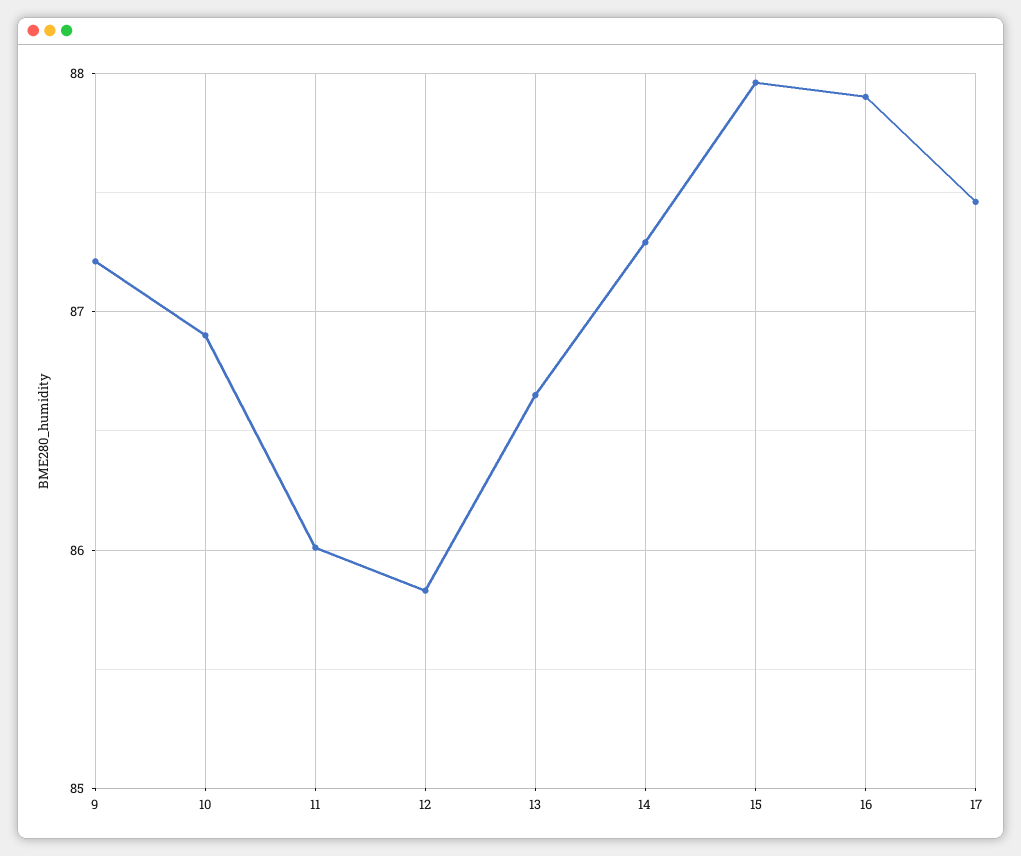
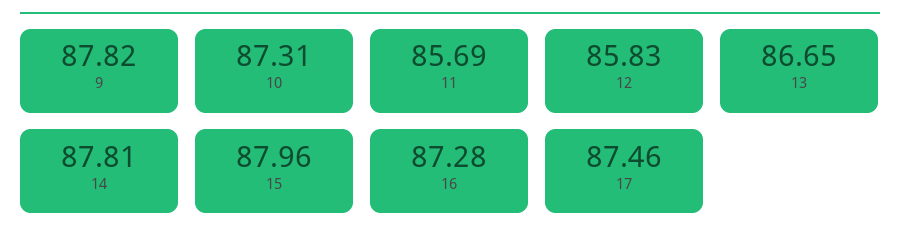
  {
-   "9": 87.2,
+   "9": 87.82,
-   "10": 86.9,
+   "10": 87.31,
-   "11": 86,
+   "11": 85.69,
    "12": 85.83,
    "13": 86.65,
-   "14": 87.3,
+   "14": 87.81,
    "15": 87.96,
-   "16": 87.9,
+   "16": 87.28,
    "17": 87.46
  }

